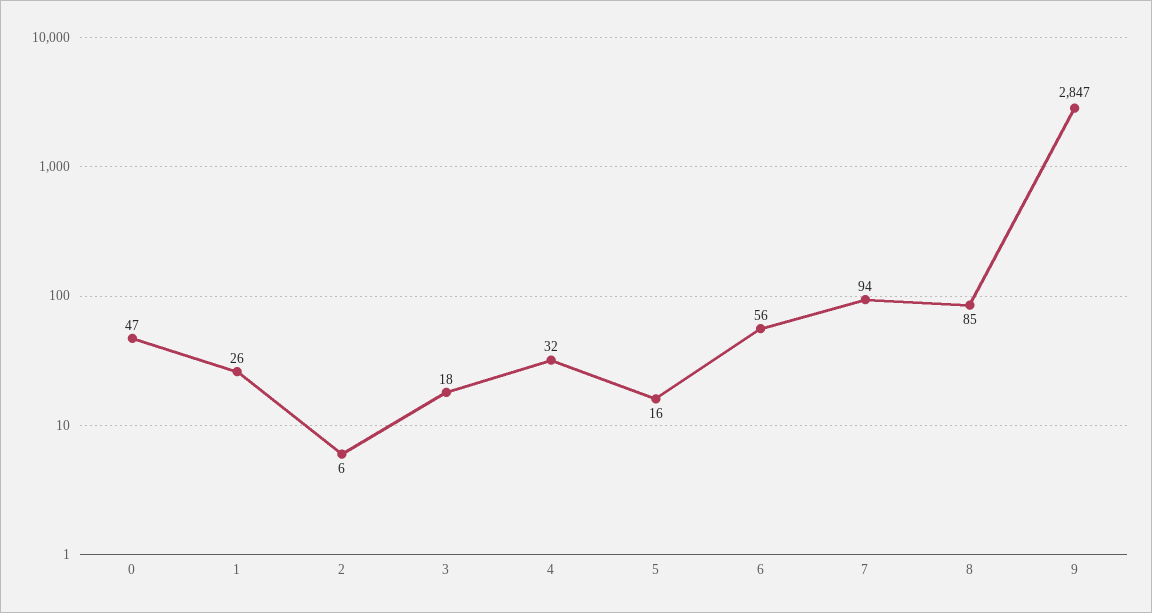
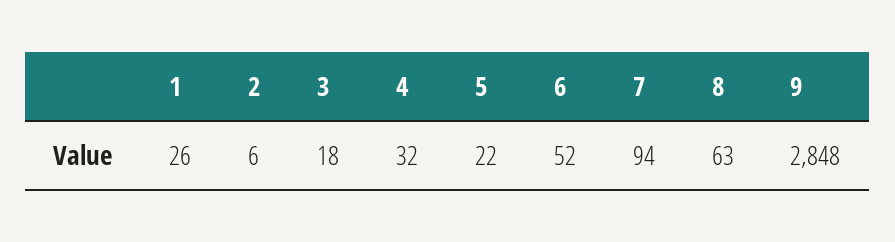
  {
-   "0": 47,
    "1": 26,
    "2": 6,
    "3": 18,
    "4": 32,
-   "5": 16,
+   "5": 22,
-   "6": 56,
+   "6": 52,
    "7": 94,
-   "8": 85,
+   "8": 63,
-   "9": 2847
+   "9": 2848
  }

